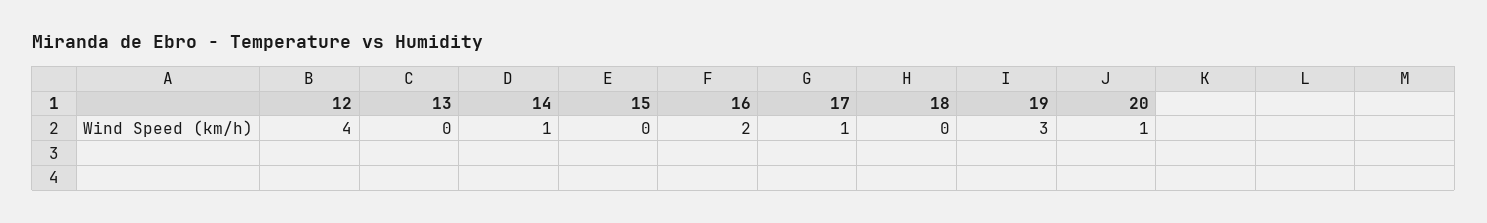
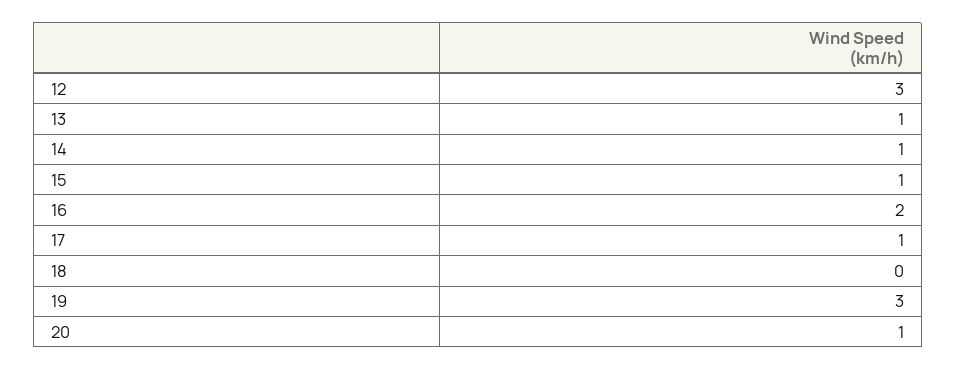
  {
-   "12": 4,
+   "12": 3,
-   "13": 0,
+   "13": 1,
    "14": 1,
-   "15": 0,
+   "15": 1,
    "16": 2,
    "17": 1,
    "18": 0,
    "19": 3,
    "20": 1
  }

